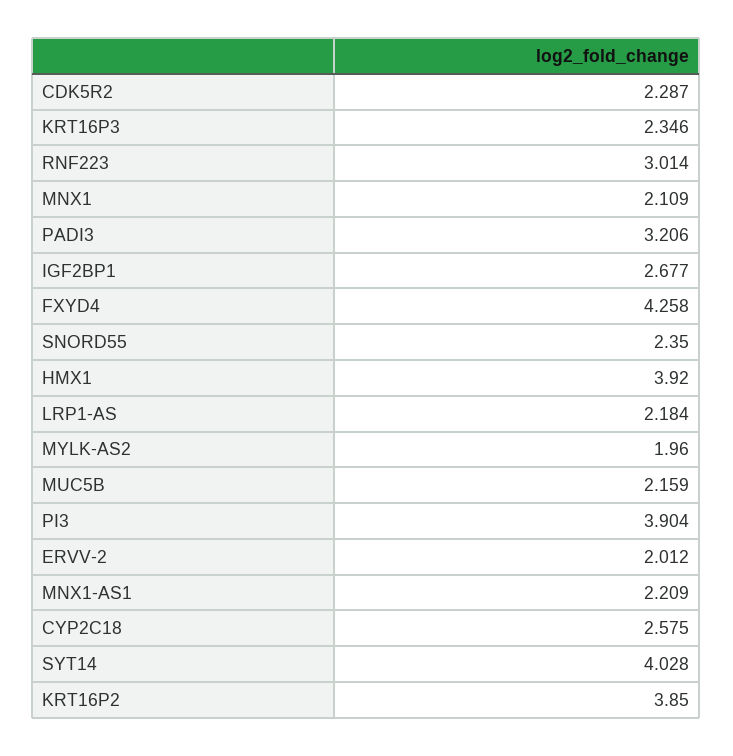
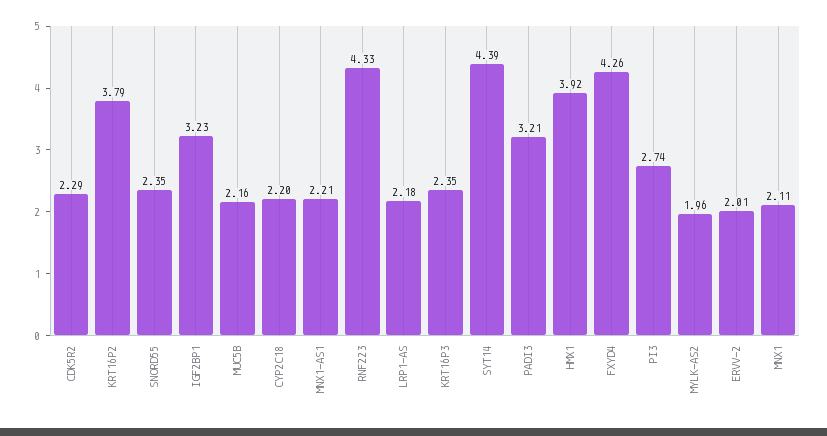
  {
    "CDK5R2": 2.287,
    "KRT16P3": 2.346,
-   "RNF223": 3.014,
+   "RNF223": 4.33,
    "MNX1": 2.109,
    "PADI3": 3.206,
-   "IGF2BP1": 2.677,
+   "IGF2BP1": 3.23,
    "FXYD4": 4.258,
    "SNORD55": 2.35,
    "HMX1": 3.92,
    "LRP1-AS": 2.184,
    "MYLK-AS2": 1.96,
    "MUC5B": 2.159,
-   "PI3": 3.904,
+   "PI3": 2.74,
    "ERVV-2": 2.012,
    "MNX1-AS1": 2.209,
-   "CYP2C18": 2.575,
+   "CYP2C18": 2.2,
-   "SYT14": 4.028,
+   "SYT14": 4.39,
-   "KRT16P2": 3.85
+   "KRT16P2": 3.79
  }

